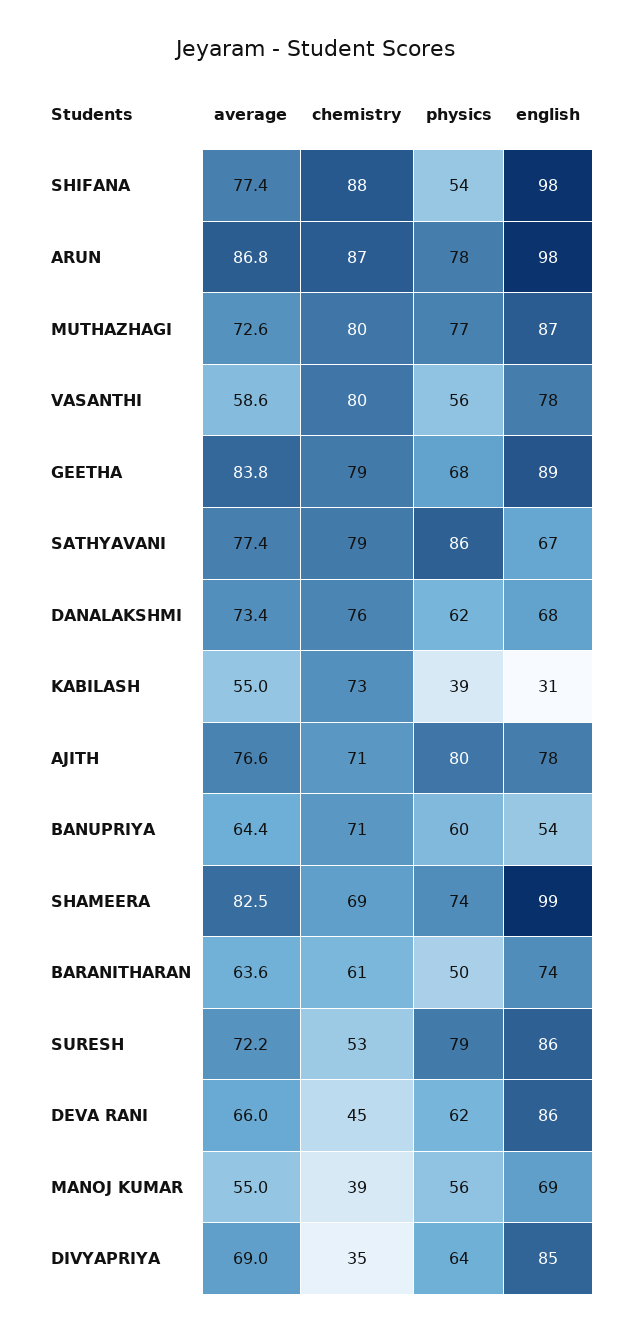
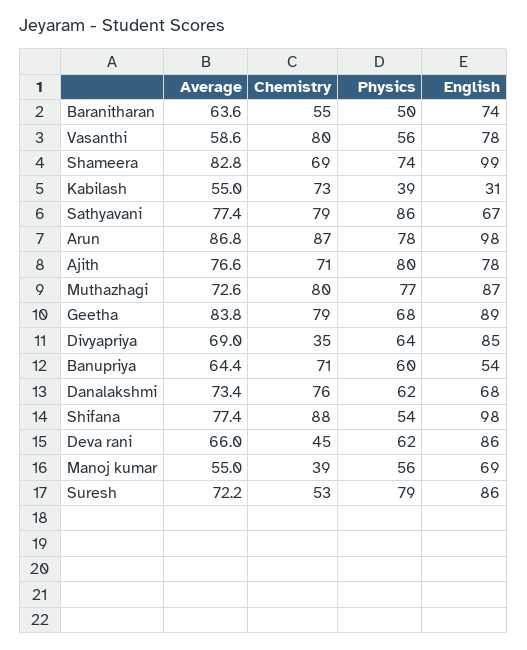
  {
    "average": {
      "SHIFANA": 77.4,
      "ARUN": 86.8,
      "MUTHAZHAGI": 72.6,
      "VASANTHI": 58.6,
      "GEETHA": 83.8,
      "SATHYAVANI": 77.4,
      "DANALAKSHMI": 73.4,
      "KABILASH": 55,
      "AJITH": 76.6,
      "BANUPRIYA": 64.4,
-     "SHAMEERA": 82.5,
+     "SHAMEERA": 82.8,
      "BARANITHARAN": 63.6,
      "SURESH": 72.2,
      "DEVA RANI": 66,
      "MANOJ KUMAR": 55,
      "DIVYAPRIYA": 69
    },
    "chemistry": {
      "SHIFANA": 88,
      "ARUN": 87,
      "MUTHAZHAGI": 80,
      "VASANTHI": 80,
      "GEETHA": 79,
      "SATHYAVANI": 79,
      "DANALAKSHMI": 76,
      "KABILASH": 73,
      "AJITH": 71,
      "BANUPRIYA": 71,
      "SHAMEERA": 69,
-     "BARANITHARAN": 61,
+     "BARANITHARAN": 55,
      "SURESH": 53,
      "DEVA RANI": 45,
      "MANOJ KUMAR": 39,
      "DIVYAPRIYA": 35
    },
    "physics": {
      "SHIFANA": 54,
      "ARUN": 78,
      "MUTHAZHAGI": 77,
      "VASANTHI": 56,
      "GEETHA": 68,
      "SATHYAVANI": 86,
      "DANALAKSHMI": 62,
      "KABILASH": 39,
      "AJITH": 80,
      "BANUPRIYA": 60,
      "SHAMEERA": 74,
      "BARANITHARAN": 50,
      "SURESH": 79,
      "DEVA RANI": 62,
      "MANOJ KUMAR": 56,
      "DIVYAPRIYA": 64
    },
    "english": {
      "SHIFANA": 98,
      "ARUN": 98,
      "MUTHAZHAGI": 87,
      "VASANTHI": 78,
      "GEETHA": 89,
      "SATHYAVANI": 67,
      "DANALAKSHMI": 68,
      "KABILASH": 31,
      "AJITH": 78,
      "BANUPRIYA": 54,
      "SHAMEERA": 99,
      "BARANITHARAN": 74,
      "SURESH": 86,
      "DEVA RANI": 86,
      "MANOJ KUMAR": 69,
      "DIVYAPRIYA": 85
    }
  }

